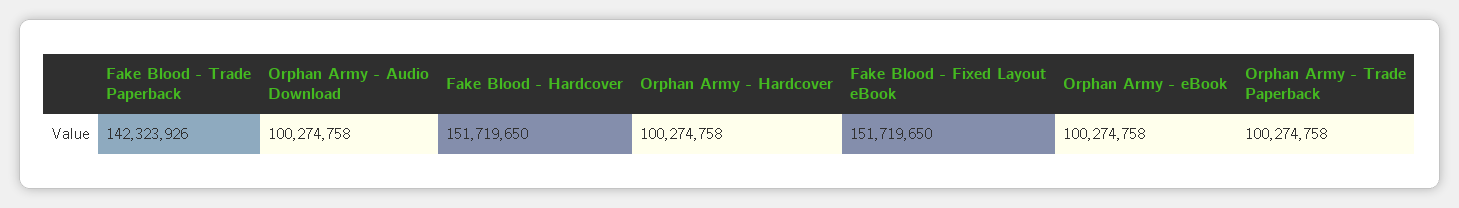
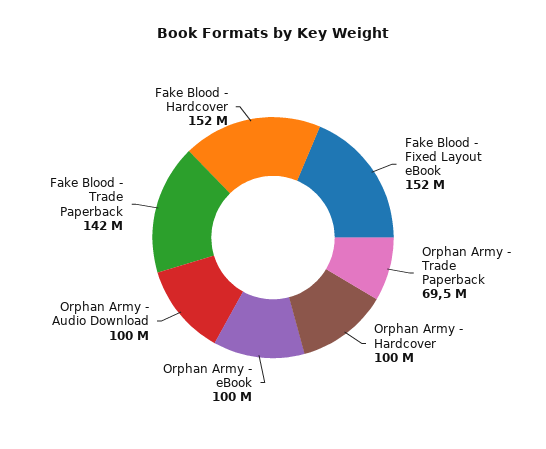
  {
    "Fake Blood - Trade Paperback": 142323926,
    "Orphan Army - Audio Download": 100274758,
    "Fake Blood - Hardcover": 151719650,
    "Orphan Army - Hardcover": 100274758,
    "Fake Blood - Fixed Layout eBook": 151719650,
    "Orphan Army - eBook": 100274758,
-   "Orphan Army - Trade Paperback": 100274758
+   "Orphan Army - Trade Paperback": 69500000
  }

